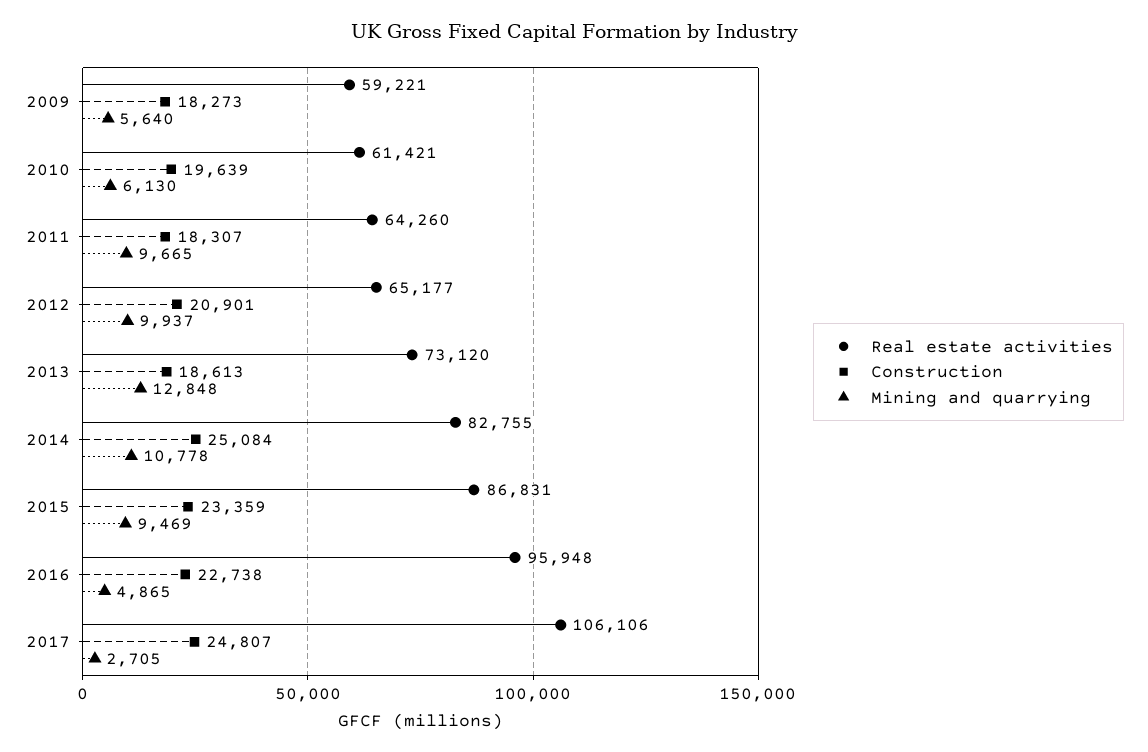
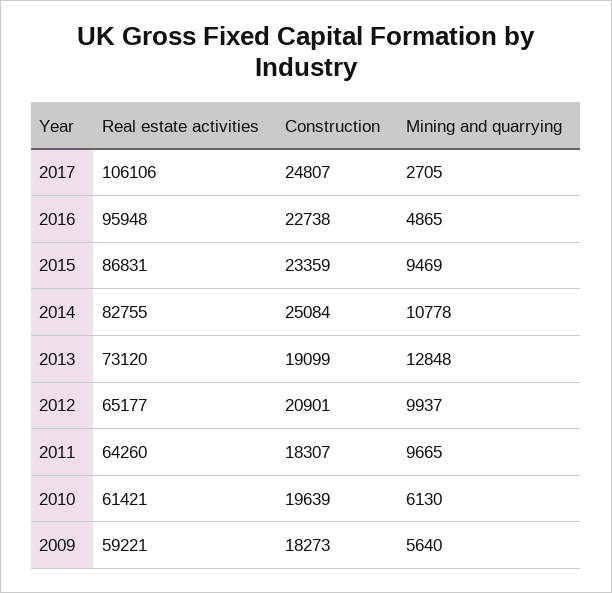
  {
    "Real estate activities": {
      "2009": 59221,
      "2010": 61421,
      "2011": 64260,
      "2012": 65177,
      "2013": 73120,
      "2014": 82755,
      "2015": 86831,
      "2016": 95948,
      "2017": 106106
    },
    "Construction": {
      "2009": 18273,
      "2010": 19639,
      "2011": 18307,
      "2012": 20901,
-     "2013": 18613,
+     "2013": 19099,
      "2014": 25084,
      "2015": 23359,
      "2016": 22738,
      "2017": 24807
    },
    "Mining and quarrying": {
      "2009": 5640,
      "2010": 6130,
      "2011": 9665,
      "2012": 9937,
      "2013": 12848,
      "2014": 10778,
      "2015": 9469,
      "2016": 4865,
      "2017": 2705
    }
  }

